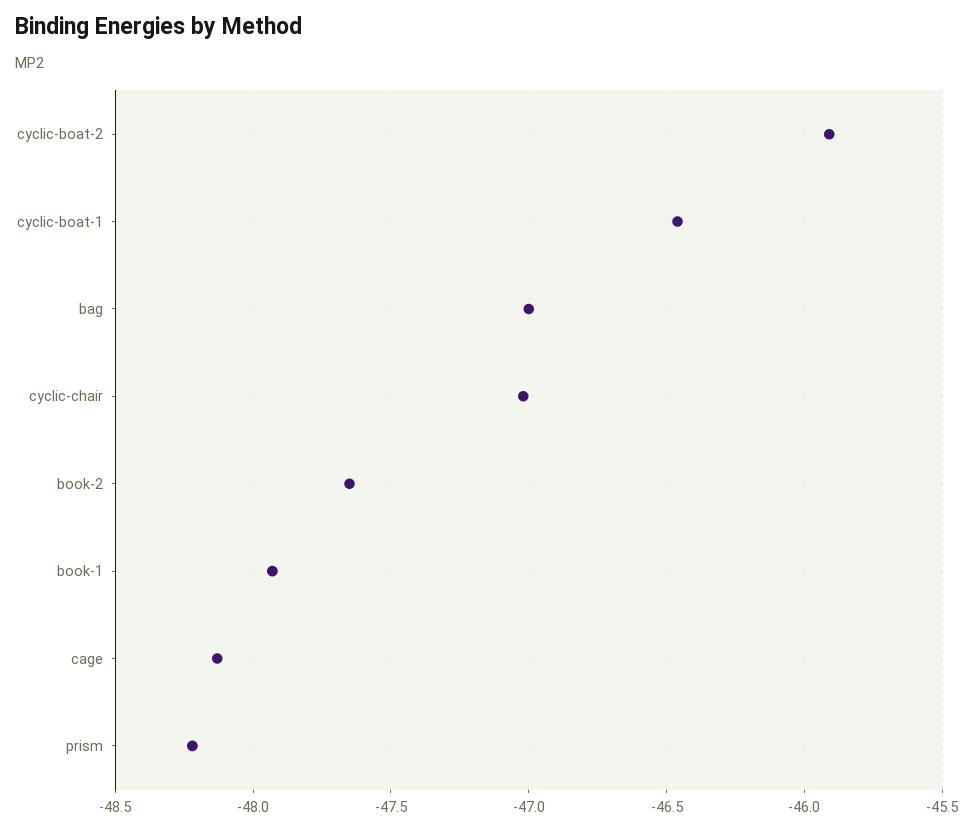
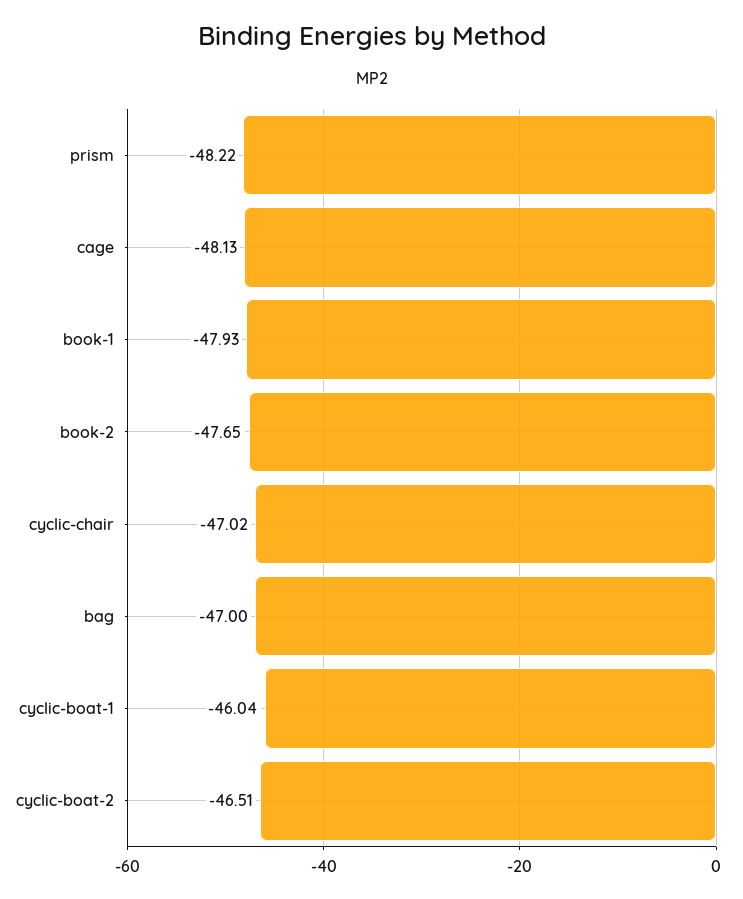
  {
-   "cyclic-boat-2": -45.9,
+   "cyclic-boat-2": -46.51,
-   "cyclic-boat-1": -46.45,
+   "cyclic-boat-1": -46.04,
    "bag": -47,
    "cyclic-chair": -47.02,
    "book-2": -47.65,
    "book-1": -47.93,
    "cage": -48.13,
    "prism": -48.22
  }

